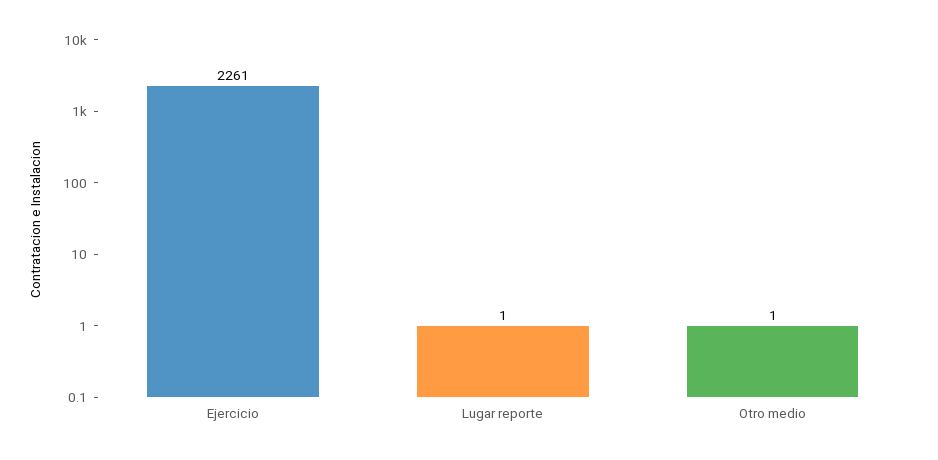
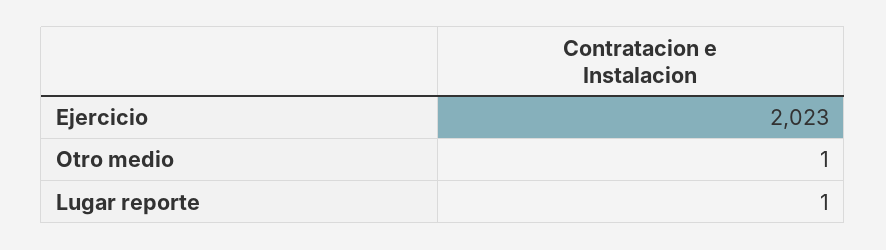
  {
-   "Ejercicio": 2261,
+   "Ejercicio": 2023,
    "Lugar reporte": 1,
    "Otro medio": 1
  }

